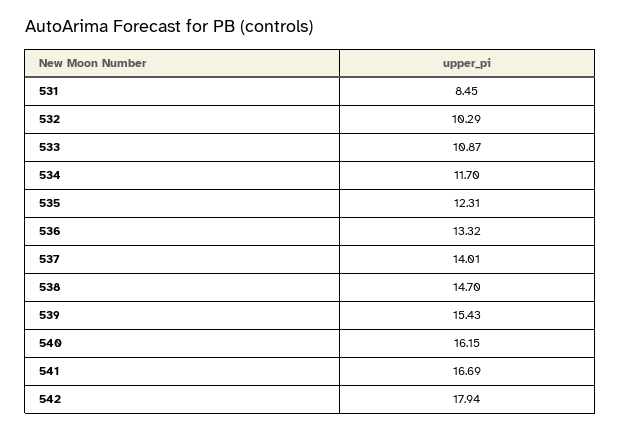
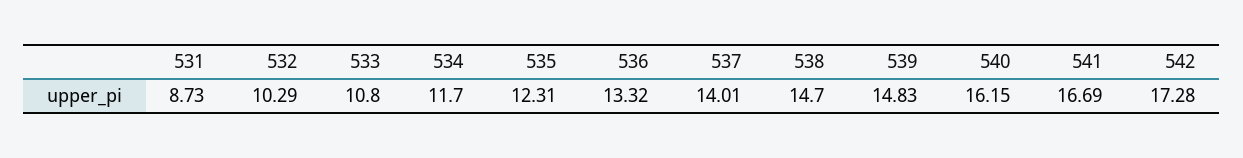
  {
-   "531": 8.45,
+   "531": 8.73,
    "532": 10.29,
-   "533": 10.87,
+   "533": 10.8,
    "534": 11.7,
    "535": 12.31,
    "536": 13.32,
    "537": 14.01,
    "538": 14.7,
-   "539": 15.43,
+   "539": 14.83,
    "540": 16.15,
    "541": 16.69,
-   "542": 17.94
+   "542": 17.28
  }

